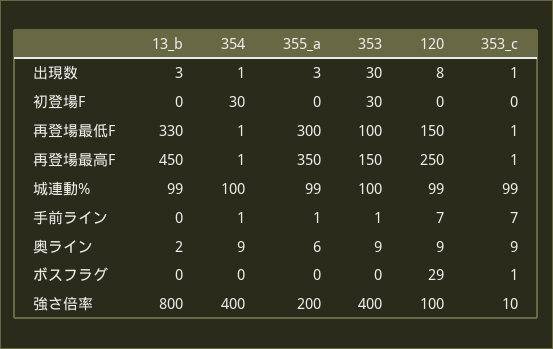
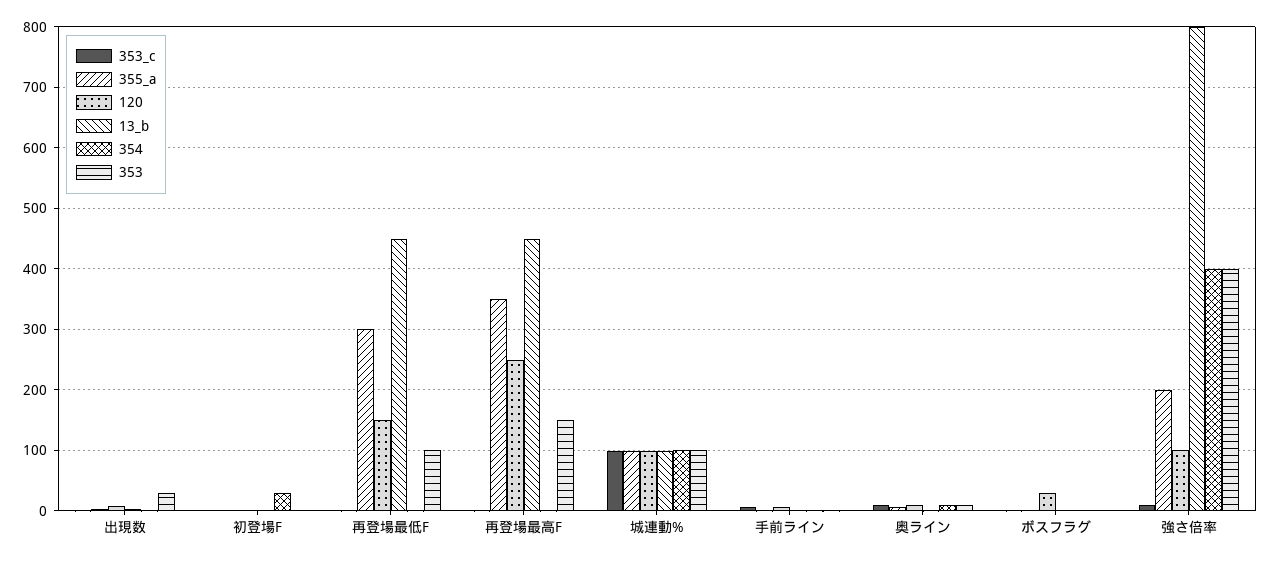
  {
    "13_b": {
      "出現数": 3,
      "初登場F": 0,
-     "再登場最低F": 330,
+     "再登場最低F": 450,
      "再登場最高F": 450,
      "城連動%": 99,
      "手前ライン": 0,
      "奥ライン": 2,
      "ボスフラグ": 0,
      "強さ倍率": 800
    },
    "354": {
      "出現数": 1,
      "初登場F": 30,
      "再登場最低F": 1,
      "再登場最高F": 1,
      "城連動%": 100,
      "手前ライン": 1,
      "奥ライン": 9,
      "ボスフラグ": 0,
      "強さ倍率": 400
    },
    "355_a": {
      "出現数": 3,
      "初登場F": 0,
      "再登場最低F": 300,
      "再登場最高F": 350,
      "城連動%": 99,
      "手前ライン": 1,
      "奥ライン": 6,
      "ボスフラグ": 0,
      "強さ倍率": 200
    },
    "353": {
      "出現数": 30,
-     "初登場F": 30,
+     "初登場F": 0,
      "再登場最低F": 100,
      "再登場最高F": 150,
      "城連動%": 100,
      "手前ライン": 1,
      "奥ライン": 9,
      "ボスフラグ": 0,
      "強さ倍率": 400
    },
    "120": {
      "出現数": 8,
      "初登場F": 0,
      "再登場最低F": 150,
      "再登場最高F": 250,
      "城連動%": 99,
      "手前ライン": 7,
      "奥ライン": 9,
      "ボスフラグ": 29,
      "強さ倍率": 100
    },
    "353_c": {
      "出現数": 1,
      "初登場F": 0,
      "再登場最低F": 1,
      "再登場最高F": 1,
      "城連動%": 99,
      "手前ライン": 7,
      "奥ライン": 9,
      "ボスフラグ": 1,
      "強さ倍率": 10
    }
  }

